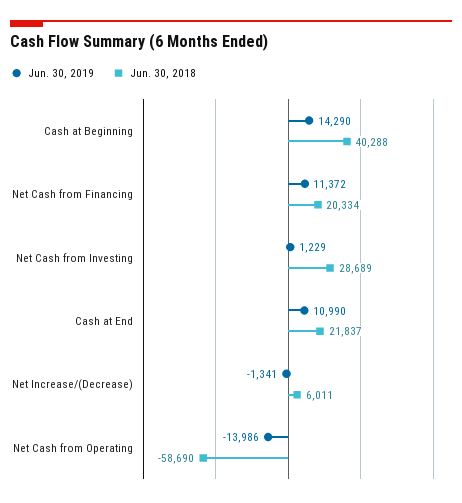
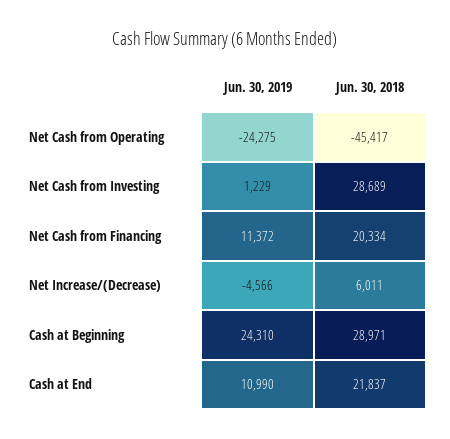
  {
    "Jun. 30, 2019": {
-     "Cash at Beginning": 14290,
+     "Cash at Beginning": 24310,
      "Net Cash from Financing": 11372,
      "Net Cash from Investing": 1229,
      "Cash at End": 10990,
-     "Net Increase/(Decrease)": -1341,
+     "Net Increase/(Decrease)": -4566,
-     "Net Cash from Operating": -13986
+     "Net Cash from Operating": -24275
    },
    "Jun. 30, 2018": {
-     "Cash at Beginning": 40288,
+     "Cash at Beginning": 28971,
      "Net Cash from Financing": 20334,
      "Net Cash from Investing": 28689,
      "Cash at End": 21837,
      "Net Increase/(Decrease)": 6011,
-     "Net Cash from Operating": -58690
+     "Net Cash from Operating": -45417
    }
  }

